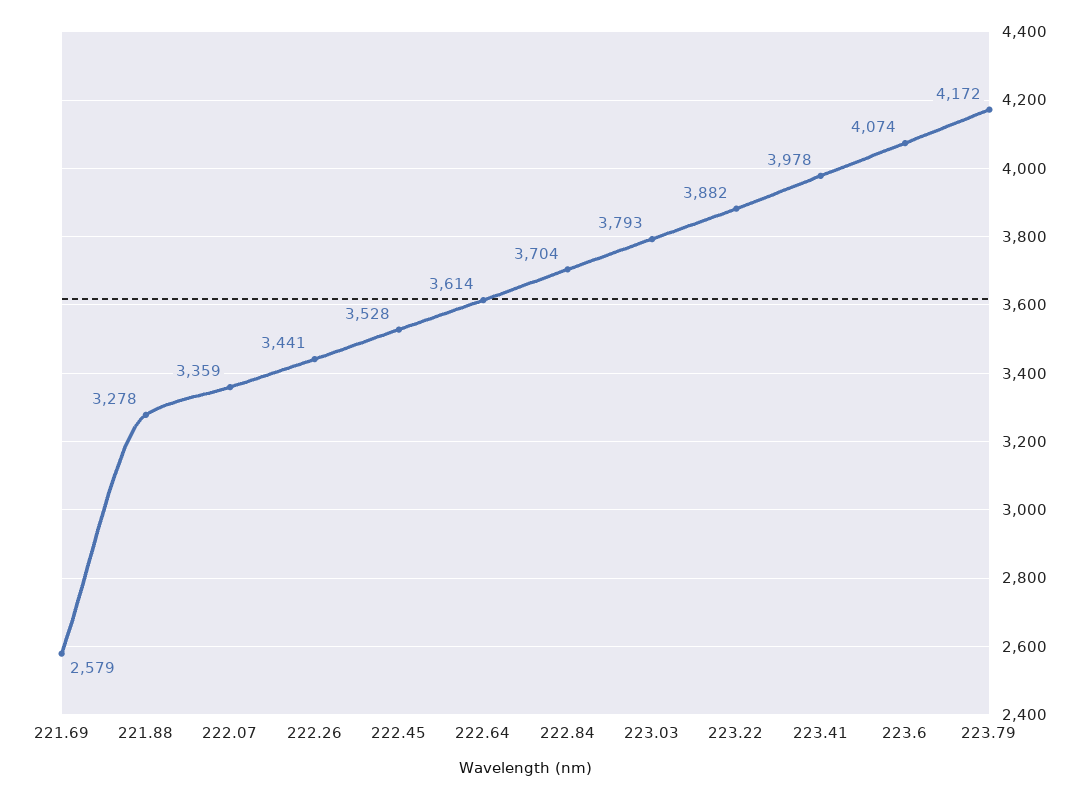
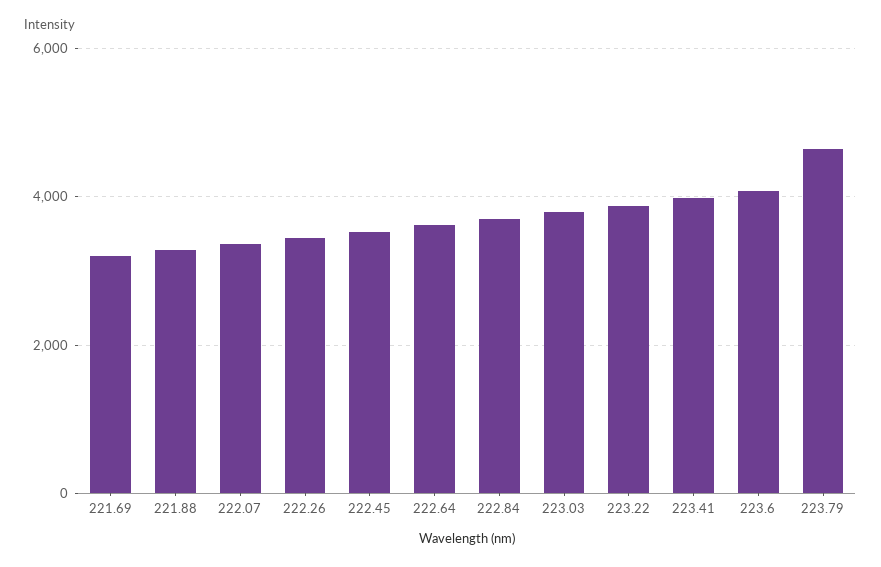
  {
-   "221.69": 2579,
+   "221.69": 3200,
    "221.88": 3278,
    "222.07": 3359,
    "222.26": 3441,
    "222.45": 3528,
    "222.64": 3614,
    "222.84": 3704,
    "223.03": 3793,
    "223.22": 3882,
    "223.41": 3978,
    "223.6": 4074,
-   "223.79": 4172
+   "223.79": 4600
  }

